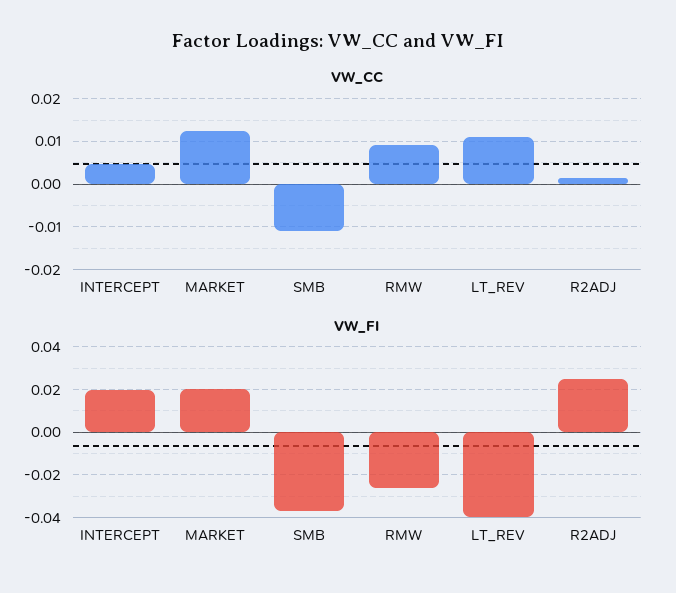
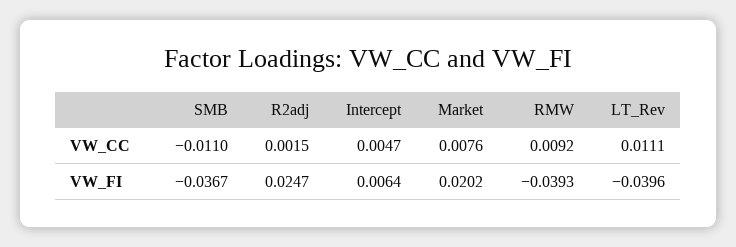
  {
    "VW_CC": {
      "INTERCEPT": 0.0047,
-     "MARKET": 0.012,
+     "MARKET": 0.0076,
      "SMB": -0.011,
      "RMW": 0.0092,
      "LT_REV": 0.0111,
      "R2ADJ": 0.0015
    },
    "VW_FI": {
-     "INTERCEPT": 0.02,
+     "INTERCEPT": 0.0064,
      "MARKET": 0.0202,
      "SMB": -0.0367,
-     "RMW": -0.025,
+     "RMW": -0.0393,
      "LT_REV": -0.0396,
      "R2ADJ": 0.0247
    }
  }

